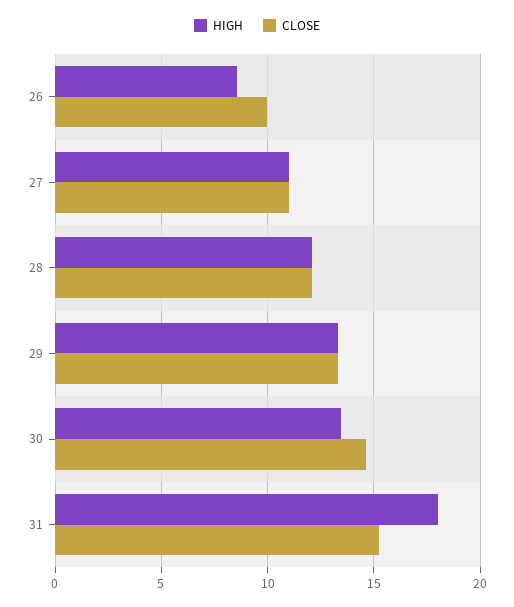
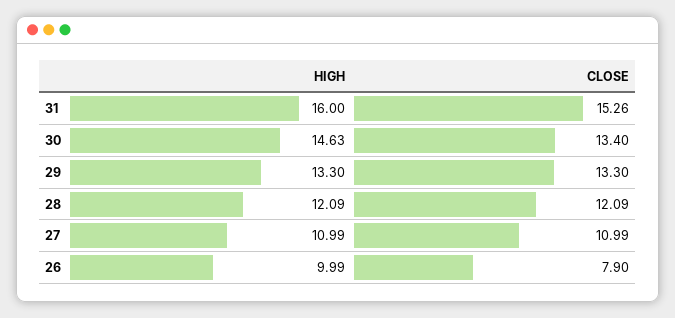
  {
    "HIGH": {
-     "26": 8.5,
+     "26": 9.99,
      "27": 10.99,
      "28": 12.09,
      "29": 13.3,
-     "30": 13.5,
+     "30": 14.63,
-     "31": 18
+     "31": 16
    },
    "CLOSE": {
-     "26": 10,
+     "26": 7.9,
      "27": 10.99,
      "28": 12.09,
      "29": 13.3,
-     "30": 14.5,
+     "30": 13.4,
      "31": 15.26
    }
  }

